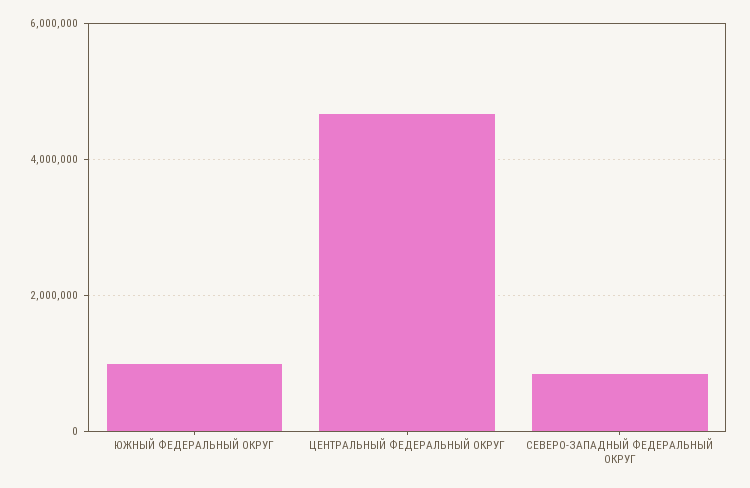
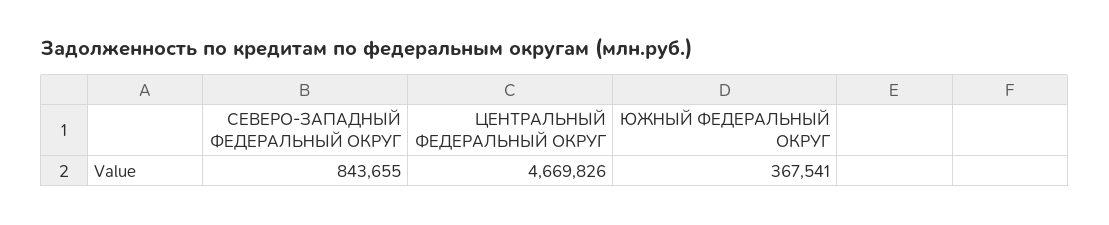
  {
-   "ЮЖНЫЙ ФЕДЕРАЛЬНЫЙ ОКРУГ": 1000000,
+   "ЮЖНЫЙ ФЕДЕРАЛЬНЫЙ ОКРУГ": 367541,
    "ЦЕНТРАЛЬНЫЙ ФЕДЕРАЛЬНЫЙ ОКРУГ": 4669826,
    "СЕВЕРО-ЗАПАДНЫЙ ФЕДЕРАЛЬНЫЙ ОКРУГ": 843655
  }

